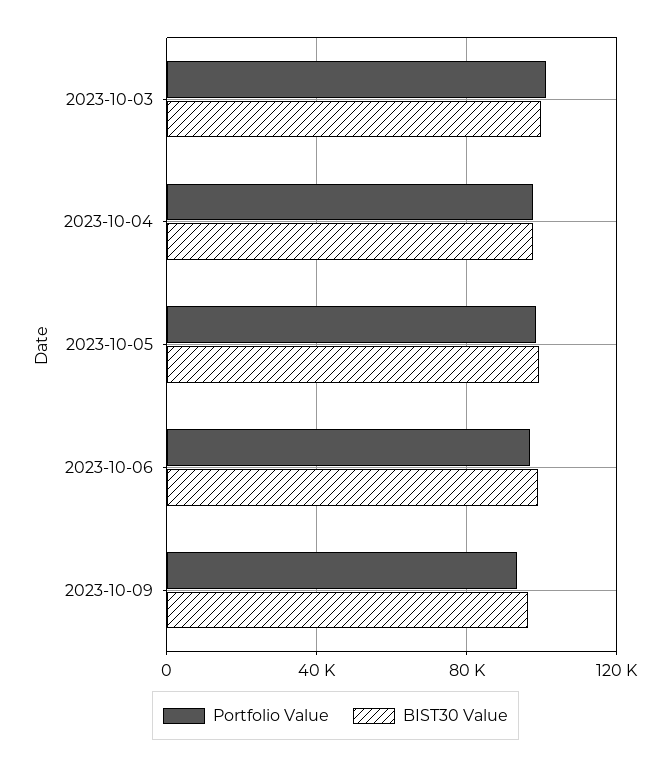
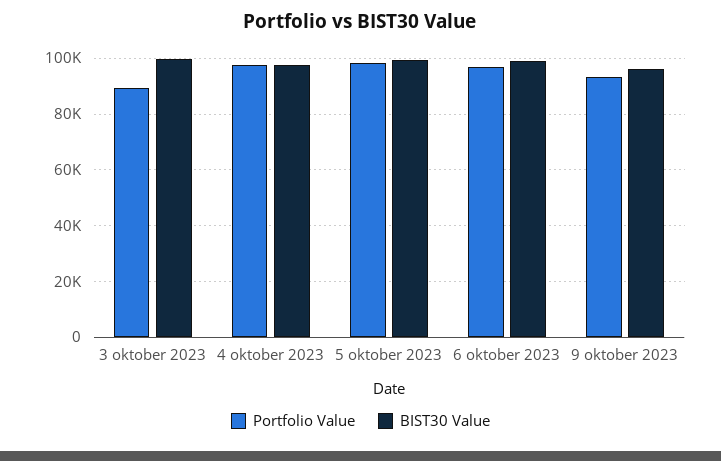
  {
    "Portfolio Value": {
-     "2023-10-03": 100000,
+     "2023-10-03": 90000,
      "2023-10-04": 97500,
      "2023-10-05": 97500,
      "2023-10-06": 97500,
      "2023-10-09": 92500
    },
    "BIST30 Value": {
      "2023-10-03": 100000,
      "2023-10-04": 97500,
      "2023-10-05": 100000,
      "2023-10-06": 100000,
      "2023-10-09": 95000
    }
  }

